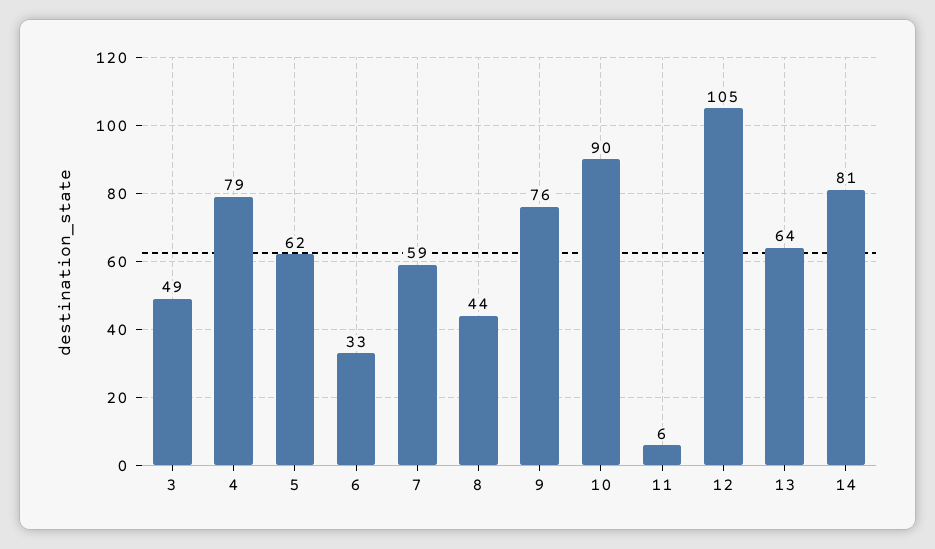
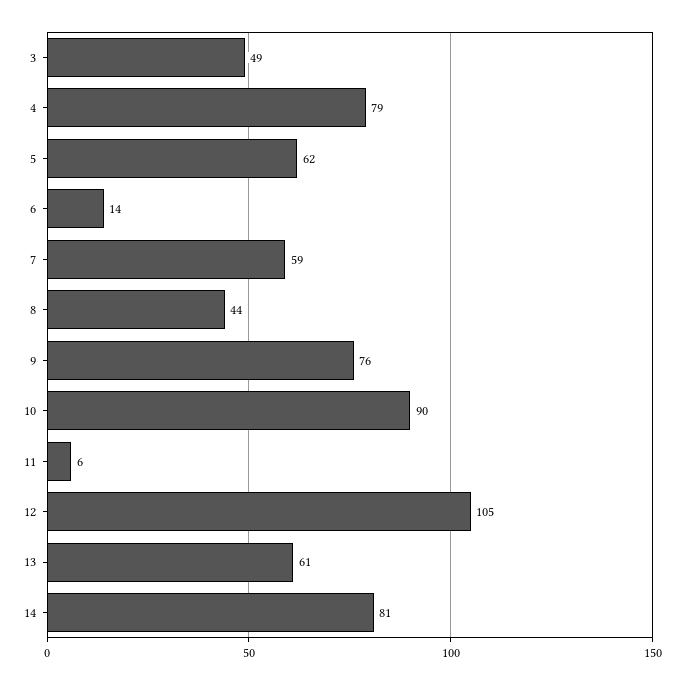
  {
    "3": 49,
    "4": 79,
    "5": 62,
-   "6": 33,
+   "6": 14,
    "7": 59,
    "8": 44,
    "9": 76,
    "10": 90,
    "11": 6,
    "12": 105,
-   "13": 64,
+   "13": 61,
    "14": 81
  }

